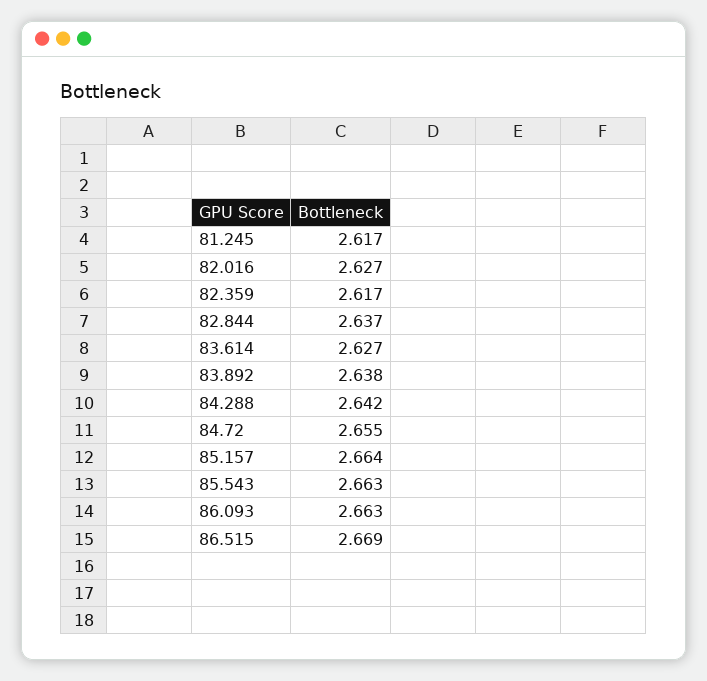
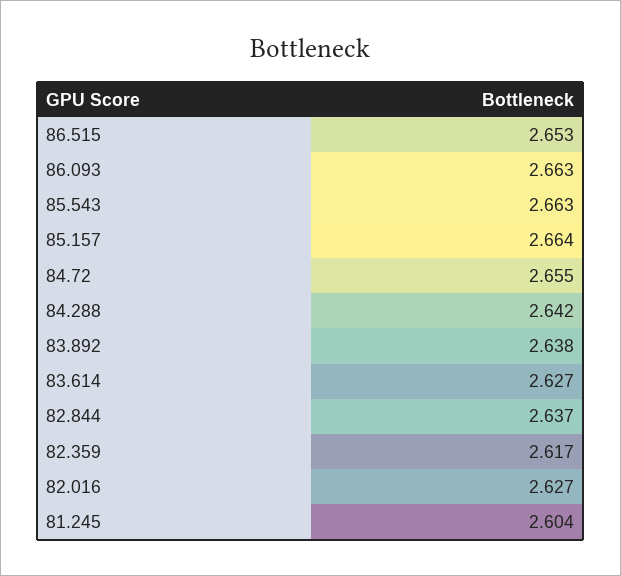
  {
-   "81.245": 2.617,
+   "81.245": 2.604,
    "82.016": 2.627,
    "82.359": 2.617,
    "82.844": 2.637,
    "83.614": 2.627,
    "83.892": 2.638,
    "84.288": 2.642,
    "84.72": 2.655,
    "85.157": 2.664,
    "85.543": 2.663,
    "86.093": 2.663,
-   "86.515": 2.669
+   "86.515": 2.653
  }

